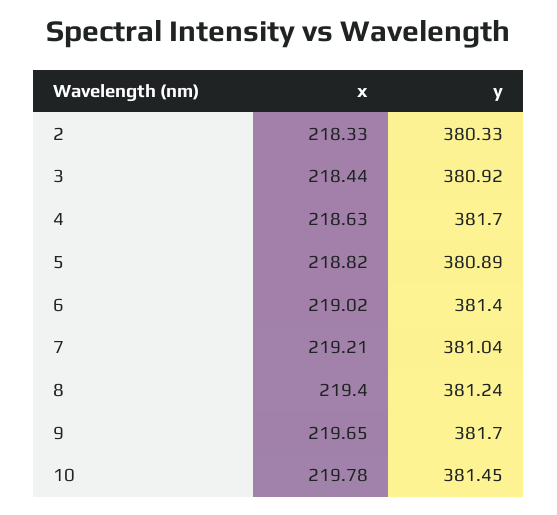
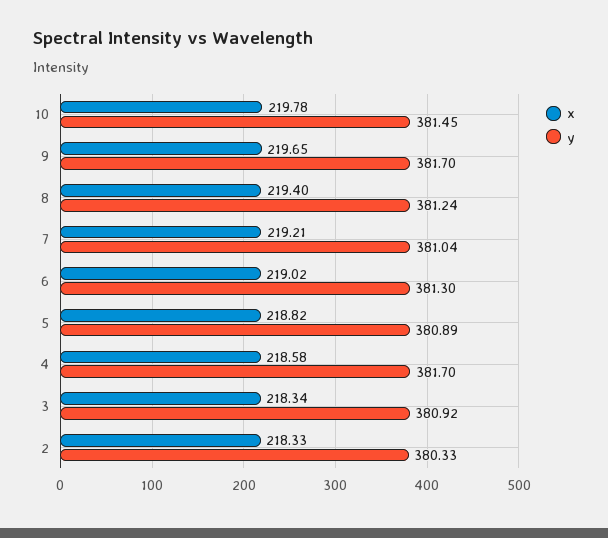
  {
    "x": {
      "2": 218.33,
-     "3": 218.44,
+     "3": 218.34,
-     "4": 218.63,
+     "4": 218.58,
      "5": 218.82,
      "6": 219.02,
      "7": 219.21,
      "8": 219.4,
      "9": 219.65,
      "10": 219.78
    },
    "y": {
      "2": 380.33,
      "3": 380.92,
      "4": 381.7,
      "5": 380.89,
-     "6": 381.4,
+     "6": 381.3,
      "7": 381.04,
      "8": 381.24,
      "9": 381.7,
      "10": 381.45
    }
  }

